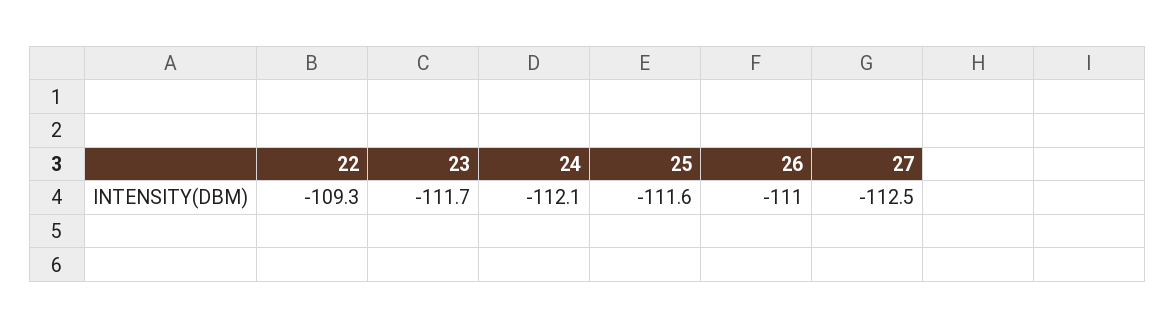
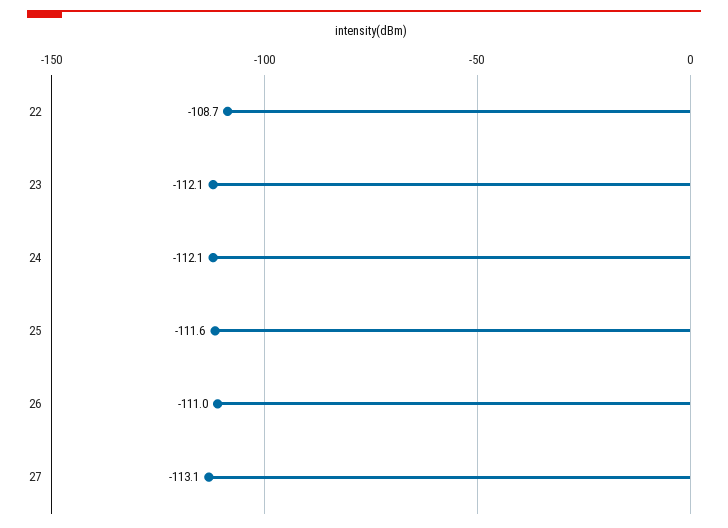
  {
-   "22": -109.3,
+   "22": -108.7,
-   "23": -111.7,
+   "23": -112.1,
    "24": -112.1,
    "25": -111.6,
    "26": -111,
-   "27": -112.5
+   "27": -113.1
  }

